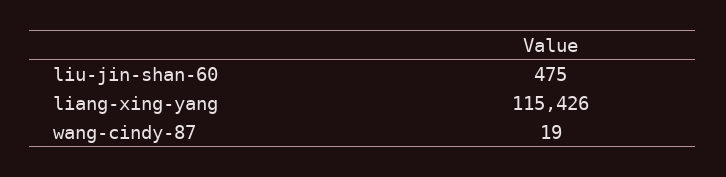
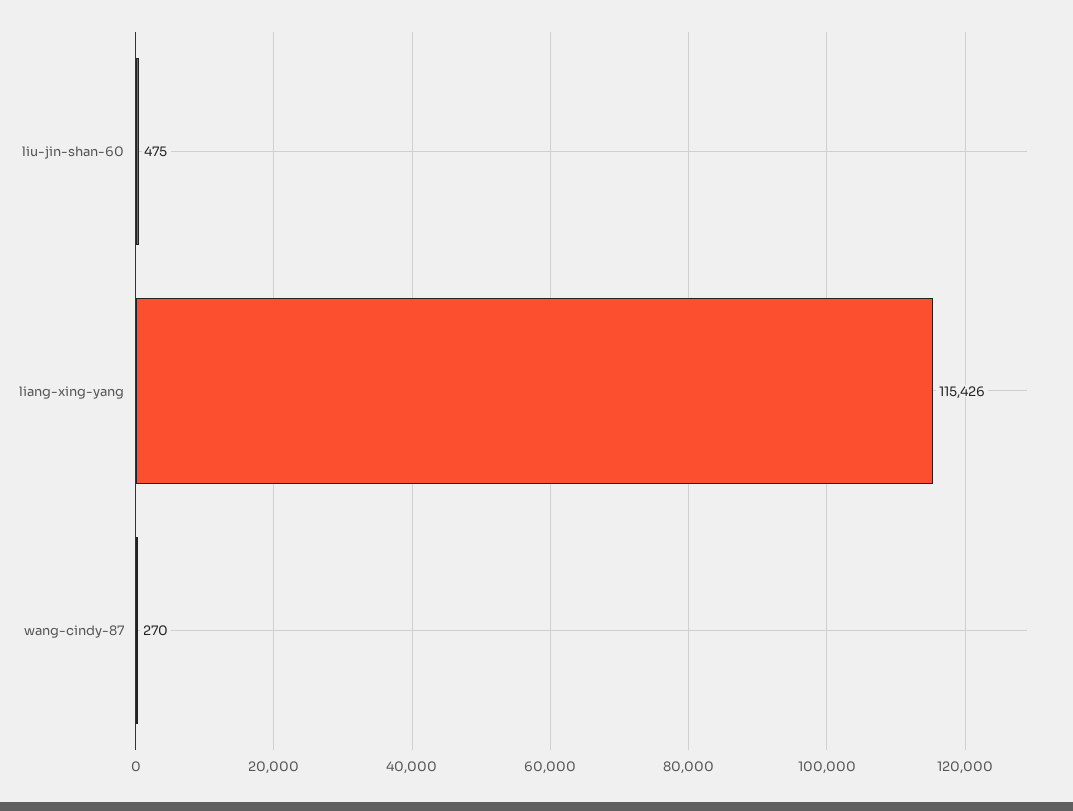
  {
    "liu-jin-shan-60": 475,
    "liang-xing-yang": 115426,
-   "wang-cindy-87": 19
+   "wang-cindy-87": 270
  }

